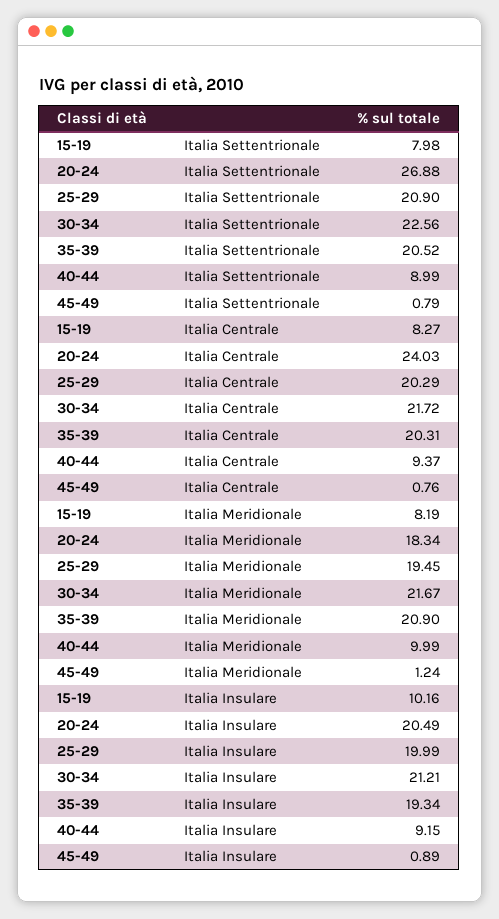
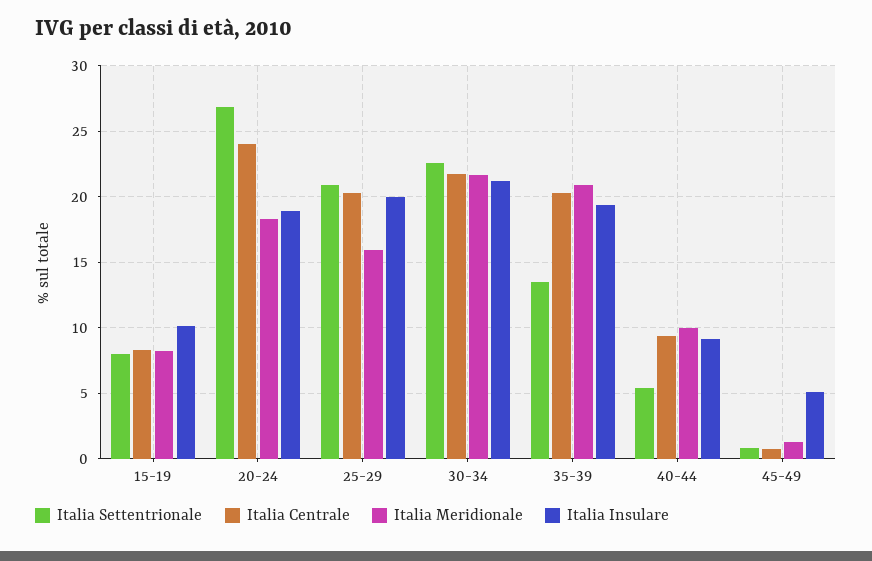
  {
    "Italia Settentrionale": {
      "15-19": 7.98,
      "20-24": 26.88,
      "25-29": 20.9,
      "30-34": 22.56,
-     "35-39": 20.52,
+     "35-39": 13.5,
-     "40-44": 8.99,
+     "40-44": 5.5,
      "45-49": 0.79
    },
    "Italia Centrale": {
      "15-19": 8.27,
      "20-24": 24.03,
      "25-29": 20.29,
      "30-34": 21.72,
      "35-39": 20.31,
      "40-44": 9.37,
      "45-49": 0.76
    },
    "Italia Meridionale": {
      "15-19": 8.19,
      "20-24": 18.34,
-     "25-29": 19.45,
+     "25-29": 16,
      "30-34": 21.67,
      "35-39": 20.9,
      "40-44": 9.99,
      "45-49": 1.24
    },
    "Italia Insulare": {
      "15-19": 10.16,
-     "20-24": 20.49,
+     "20-24": 19,
      "25-29": 19.99,
      "30-34": 21.21,
      "35-39": 19.34,
      "40-44": 9.15,
-     "45-49": 0.89
+     "45-49": 5
    }
  }

